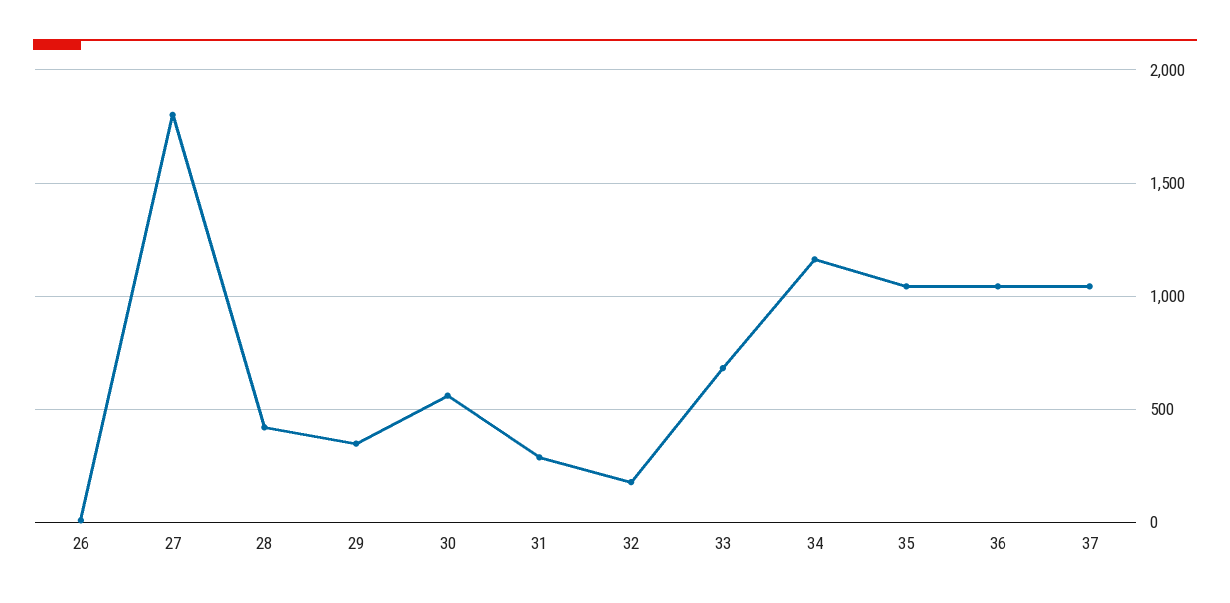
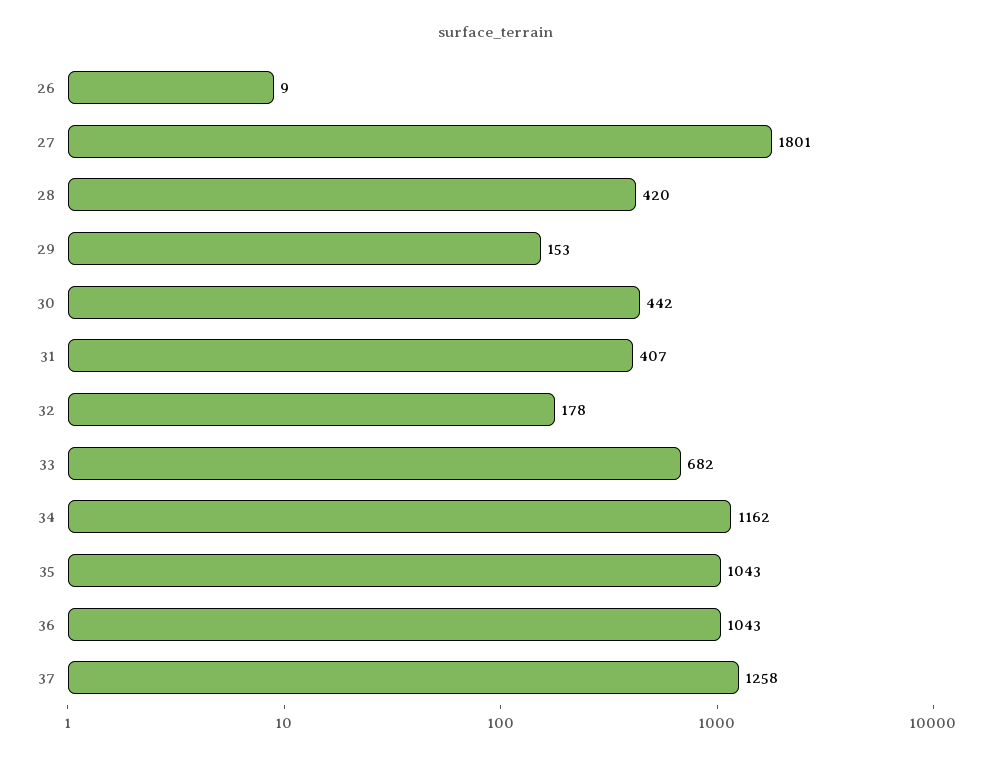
  {
    "26": 9,
    "27": 1801,
    "28": 420,
-   "29": 350,
+   "29": 153,
-   "30": 550,
+   "30": 442,
-   "31": 300,
+   "31": 407,
    "32": 178,
    "33": 682,
    "34": 1162,
    "35": 1043,
    "36": 1043,
-   "37": 1050
+   "37": 1258
  }

